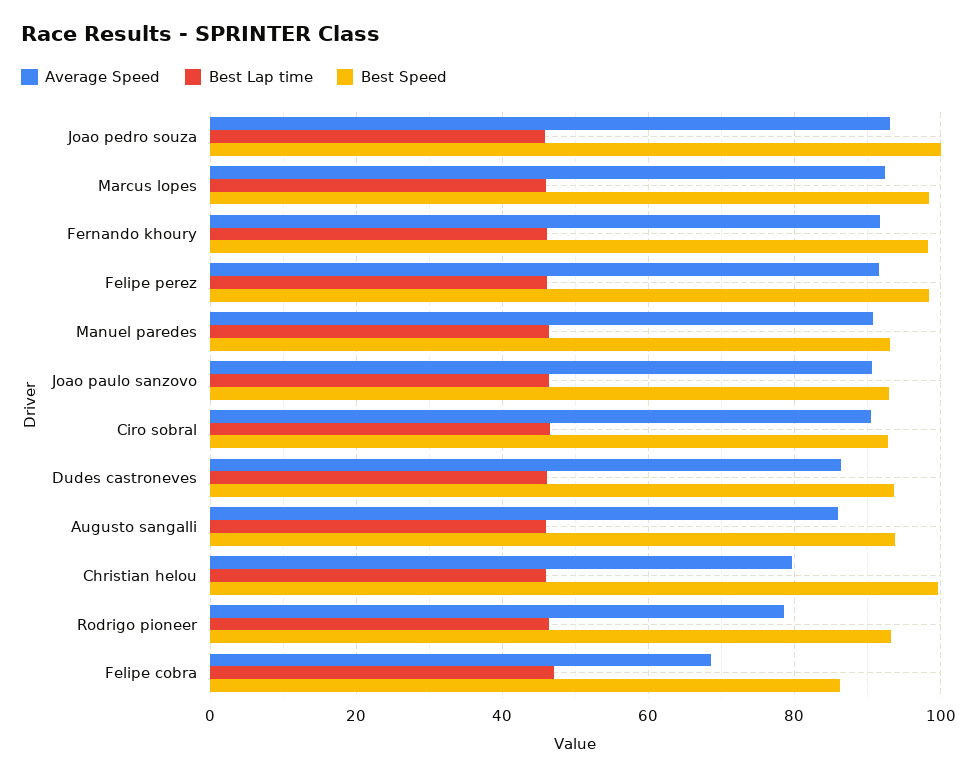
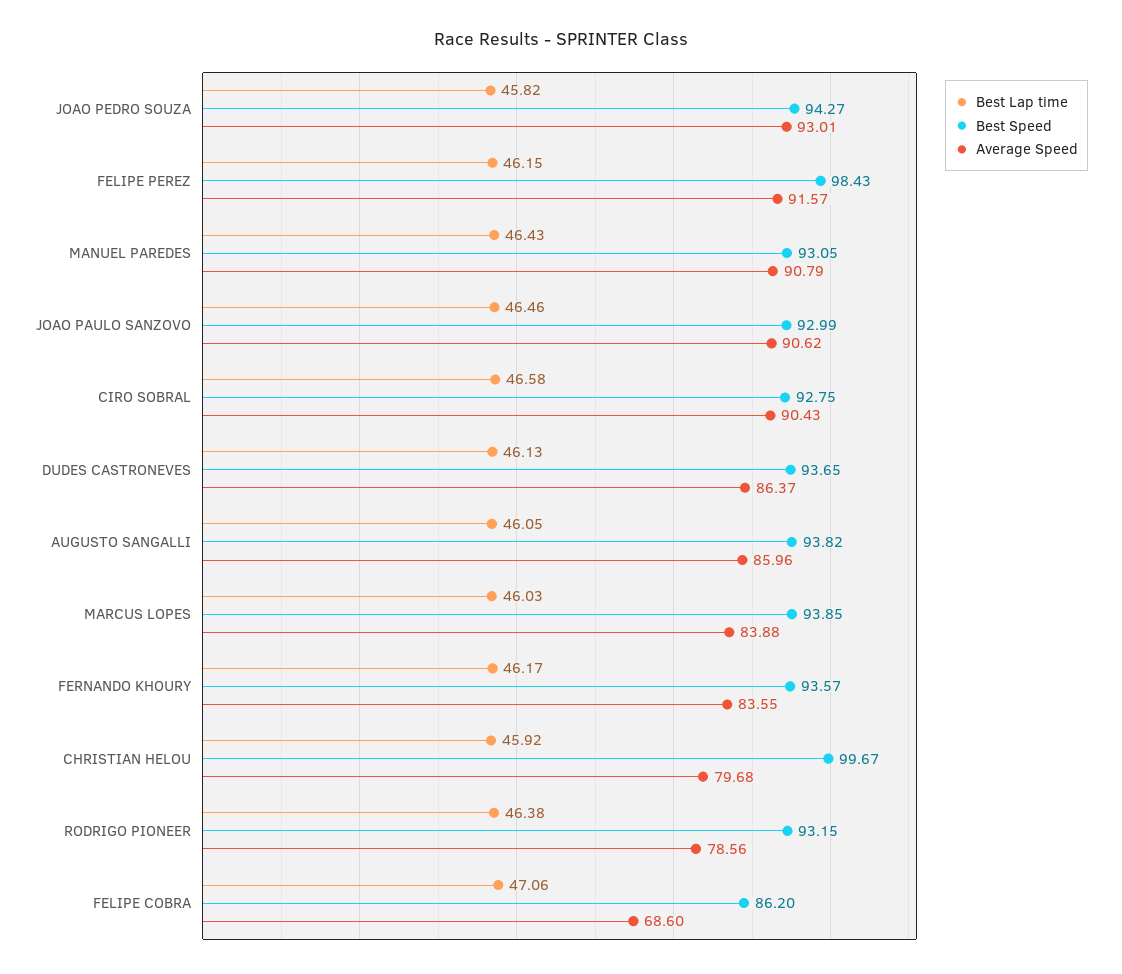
  {
    "Average Speed": {
      "Joao pedro souza": 93.01,
-     "Marcus lopes": 92,
+     "Marcus lopes": 83.88,
-     "Fernando khoury": 92,
+     "Fernando khoury": 83.55,
      "Felipe perez": 91.57,
      "Manuel paredes": 90.79,
      "Joao paulo sanzovo": 90.62,
      "Ciro sobral": 90.43,
      "Dudes castroneves": 86.37,
      "Augusto sangalli": 85.96,
      "Christian helou": 79.68,
      "Rodrigo pioneer": 78.56,
      "Felipe cobra": 68.6
    },
    "Best Lap time": {
      "Joao pedro souza": 45.82,
      "Marcus lopes": 46.03,
      "Fernando khoury": 46.17,
      "Felipe perez": 46.15,
      "Manuel paredes": 46.43,
      "Joao paulo sanzovo": 46.46,
      "Ciro sobral": 46.58,
      "Dudes castroneves": 46.13,
      "Augusto sangalli": 46.05,
      "Christian helou": 45.92,
      "Rodrigo pioneer": 46.38,
      "Felipe cobra": 47.06
    },
    "Best Speed": {
-     "Joao pedro souza": 100,
+     "Joao pedro souza": 94.27,
-     "Marcus lopes": 98,
+     "Marcus lopes": 93.85,
-     "Fernando khoury": 98,
+     "Fernando khoury": 93.57,
      "Felipe perez": 98.43,
      "Manuel paredes": 93.05,
      "Joao paulo sanzovo": 92.99,
      "Ciro sobral": 92.75,
      "Dudes castroneves": 93.65,
      "Augusto sangalli": 93.82,
      "Christian helou": 99.67,
      "Rodrigo pioneer": 93.15,
      "Felipe cobra": 86.2
    }
  }

